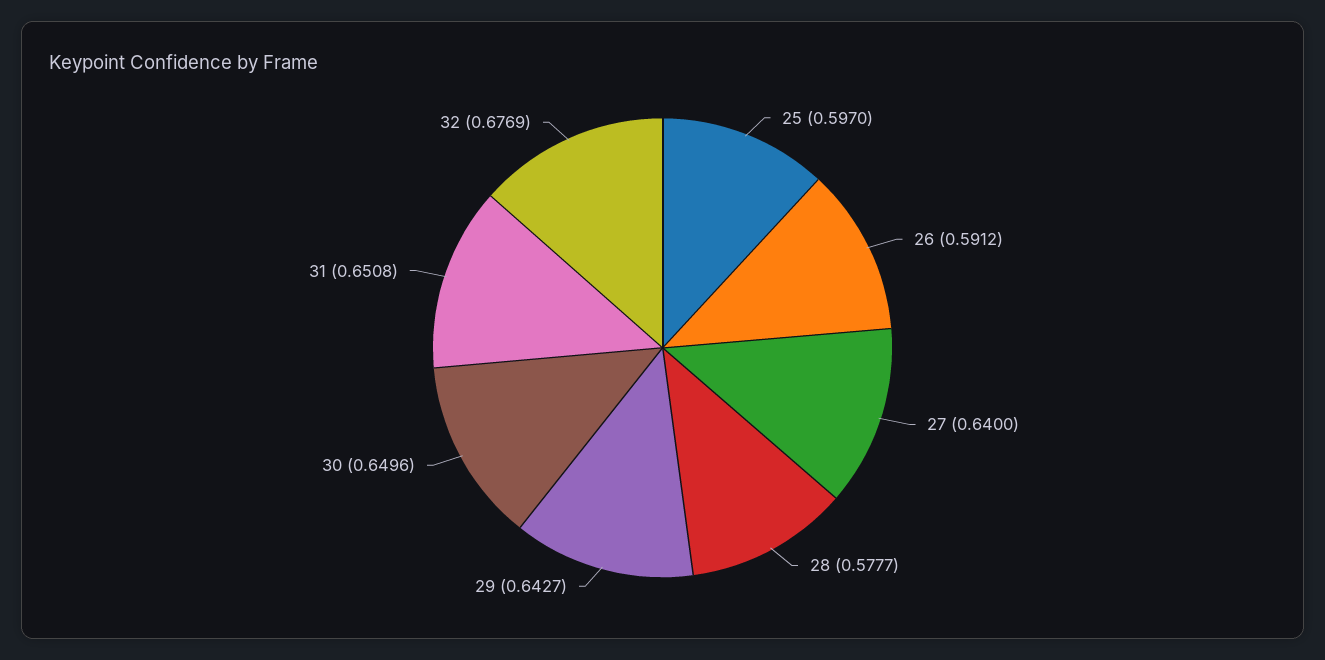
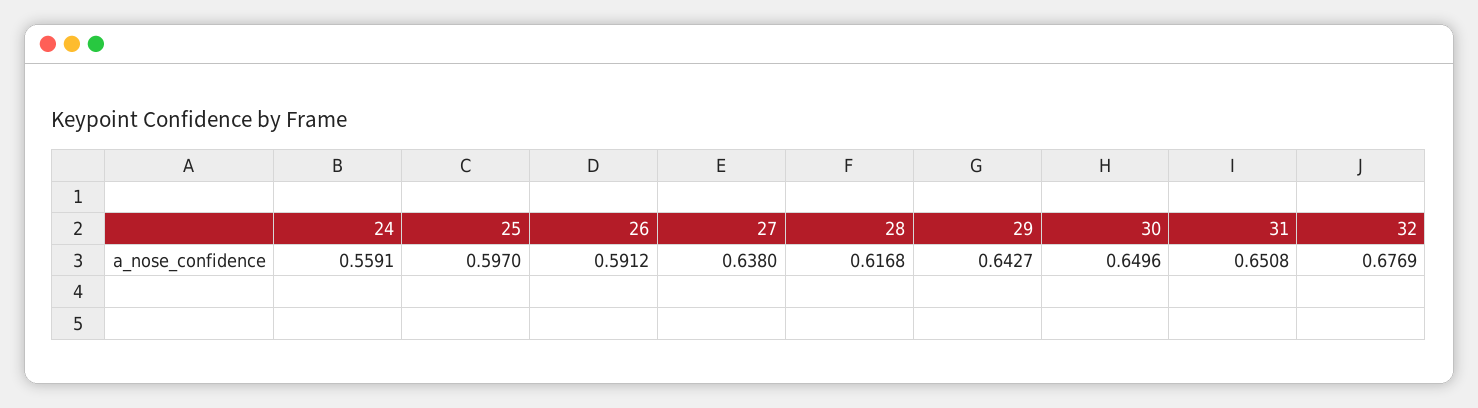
  {
    "25": 0.597,
    "26": 0.5912,
-   "27": 0.64,
+   "27": 0.638,
-   "28": 0.5777,
+   "28": 0.6168,
    "29": 0.6427,
    "30": 0.6496,
    "31": 0.6508,
-   "32": 0.6769
+   "32": 0.6769,
+   "24": 0.5591
  }

